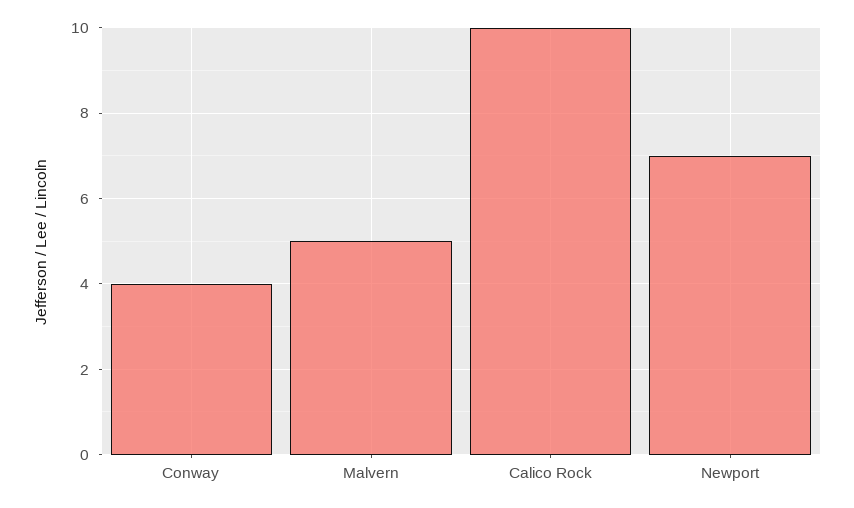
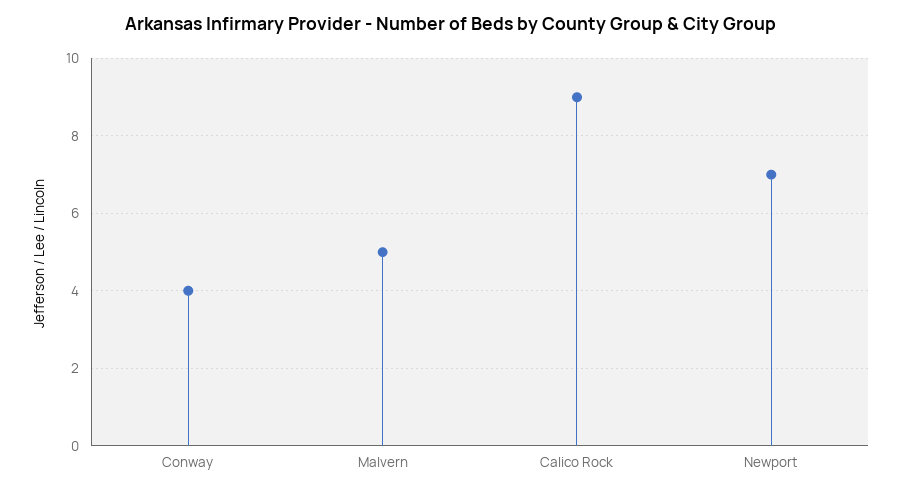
  {
    "Conway": 4,
    "Malvern": 5,
-   "Calico Rock": 10,
+   "Calico Rock": 9,
    "Newport": 7
  }

